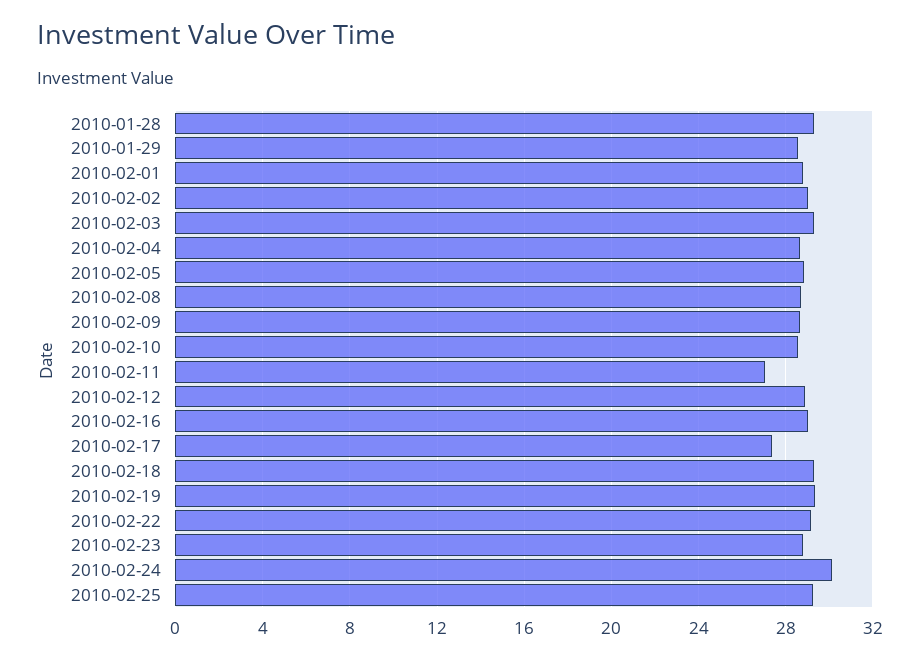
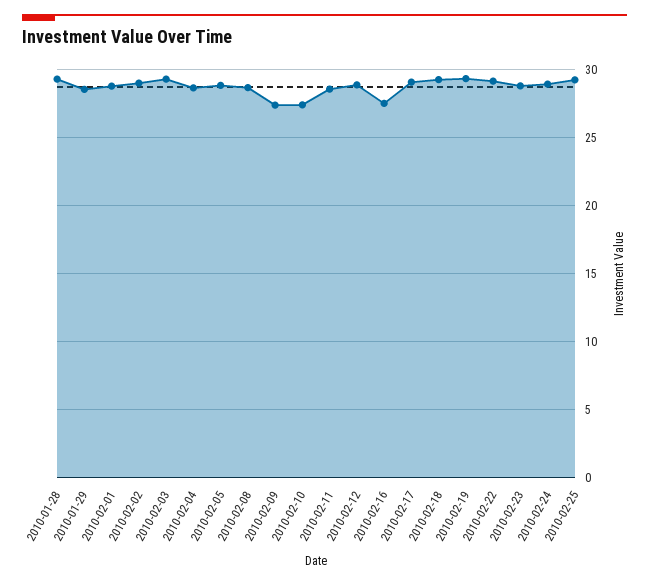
  {
    "2010-01-28": 29.5,
    "2010-01-29": 28.5,
    "2010-02-01": 29,
    "2010-02-02": 29,
    "2010-02-03": 29.5,
    "2010-02-04": 28.5,
    "2010-02-05": 29,
    "2010-02-08": 28.5,
-   "2010-02-09": 28.5,
+   "2010-02-09": 27.5,
-   "2010-02-10": 28.5,
+   "2010-02-10": 27.5,
-   "2010-02-11": 27,
+   "2010-02-11": 28.5,
    "2010-02-12": 29,
-   "2010-02-16": 29,
+   "2010-02-16": 27.5,
-   "2010-02-17": 27.5,
+   "2010-02-17": 29,
    "2010-02-18": 29.5,
    "2010-02-19": 29.5,
    "2010-02-22": 29,
    "2010-02-23": 29,
-   "2010-02-24": 30,
+   "2010-02-24": 29,
    "2010-02-25": 29.5
  }

